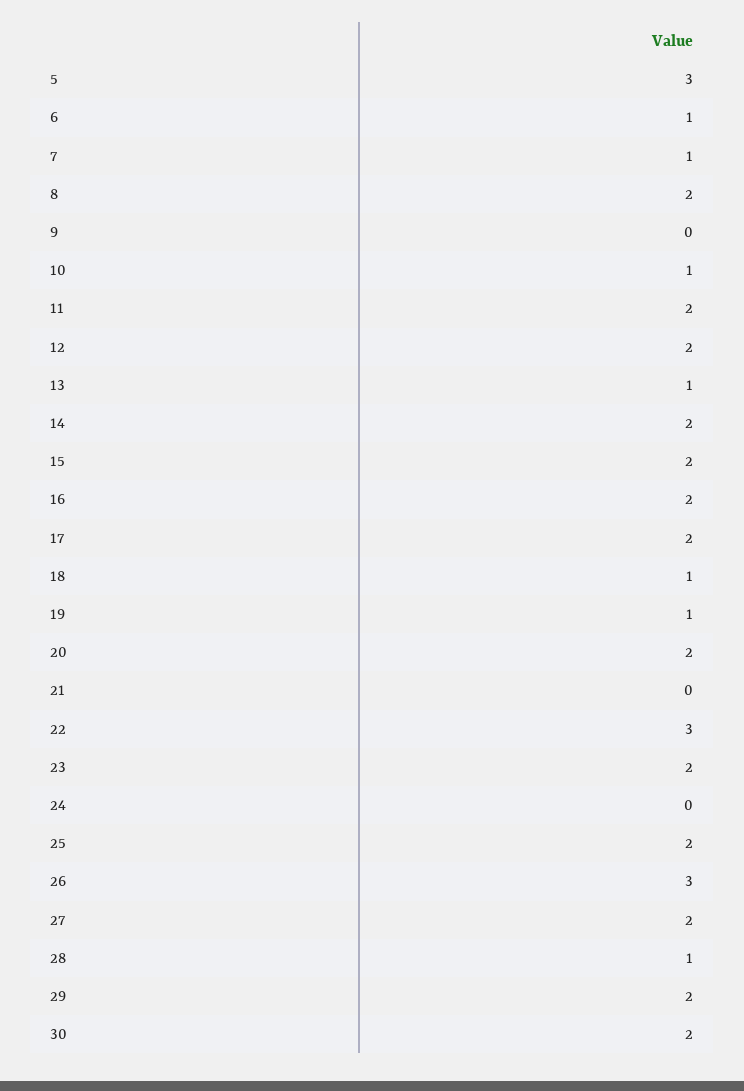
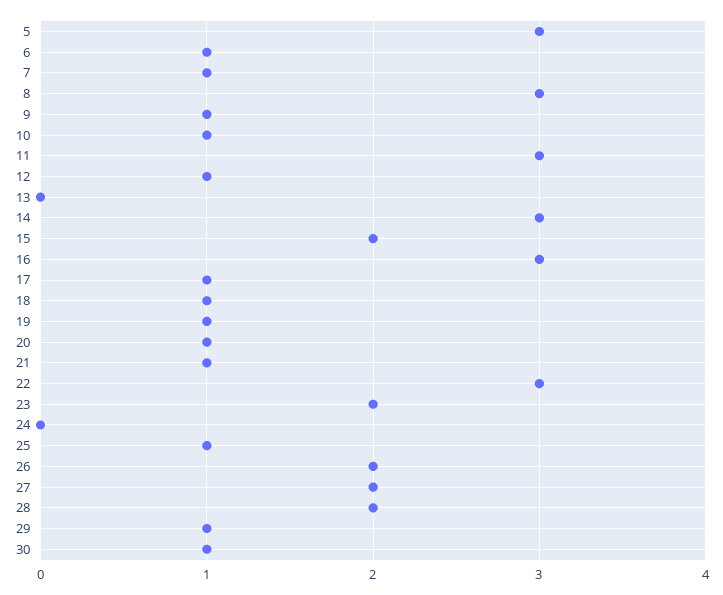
  {
    "5": 3,
    "6": 1,
    "7": 1,
-   "8": 2,
+   "8": 3,
-   "9": 0,
+   "9": 1,
    "10": 1,
-   "11": 2,
+   "11": 3,
-   "12": 2,
+   "12": 1,
-   "13": 1,
+   "13": 0,
-   "14": 2,
+   "14": 3,
    "15": 2,
-   "16": 2,
+   "16": 3,
-   "17": 2,
+   "17": 1,
    "18": 1,
    "19": 1,
-   "20": 2,
+   "20": 1,
-   "21": 0,
+   "21": 1,
    "22": 3,
    "23": 2,
    "24": 0,
-   "25": 2,
+   "25": 1,
-   "26": 3,
+   "26": 2,
    "27": 2,
-   "28": 1,
+   "28": 2,
-   "29": 2,
+   "29": 1,
-   "30": 2
+   "30": 1
  }

